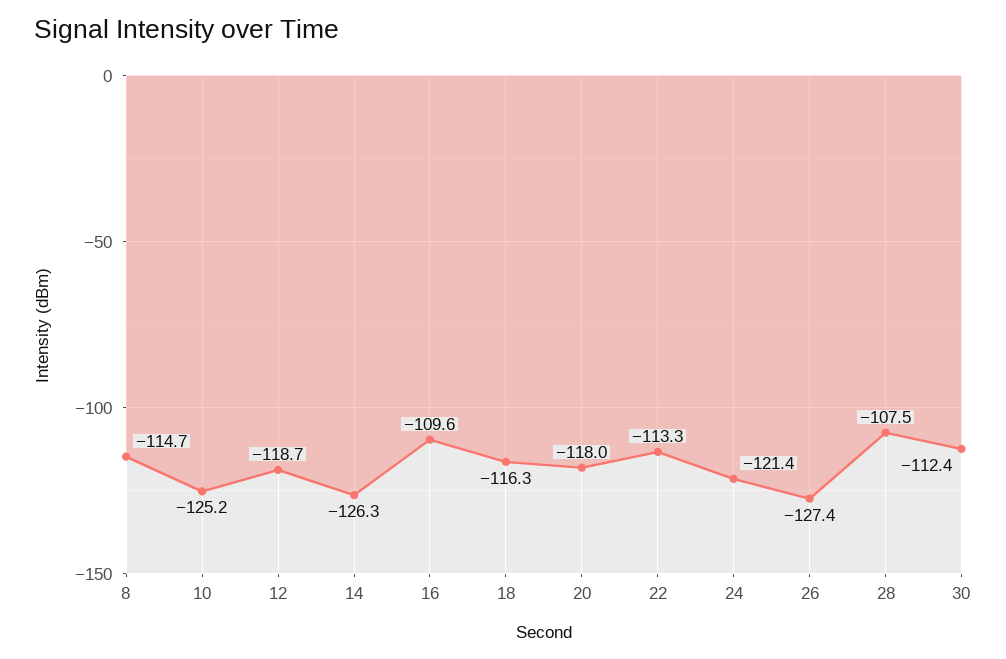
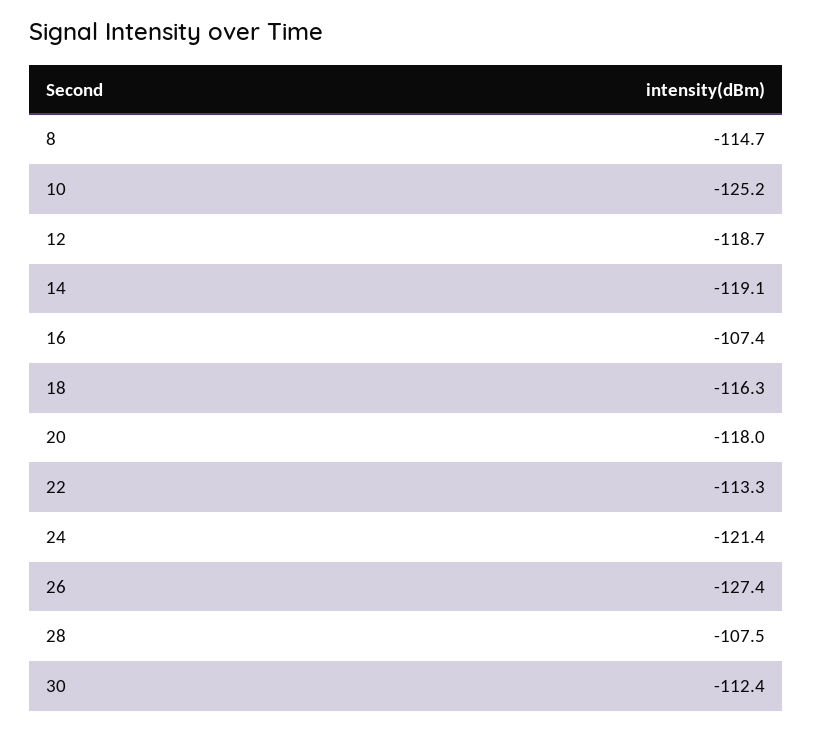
  {
    "8": -114.7,
    "10": -125.2,
    "12": -118.7,
-   "14": -126.3,
+   "14": -119.1,
-   "16": -109.6,
+   "16": -107.4,
    "18": -116.3,
    "20": -118,
    "22": -113.3,
    "24": -121.4,
    "26": -127.4,
    "28": -107.5,
    "30": -112.4
  }

